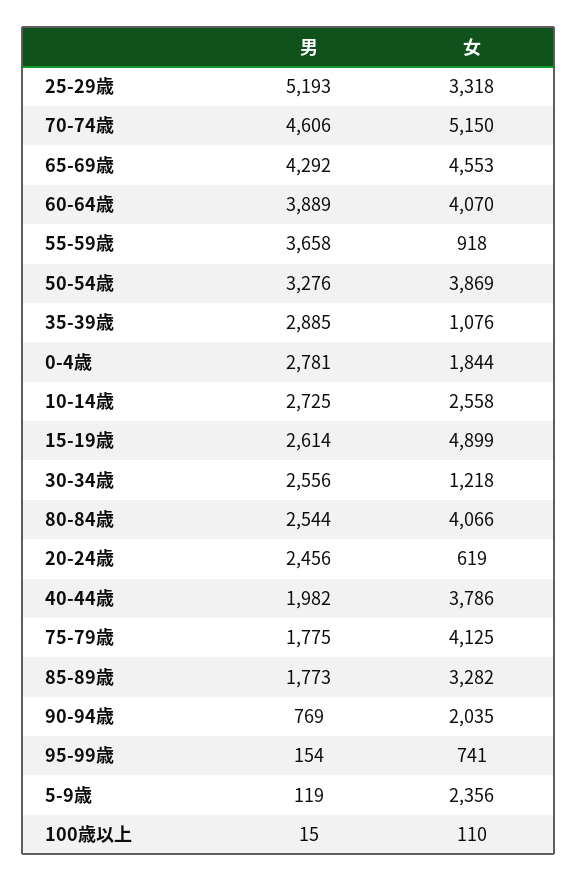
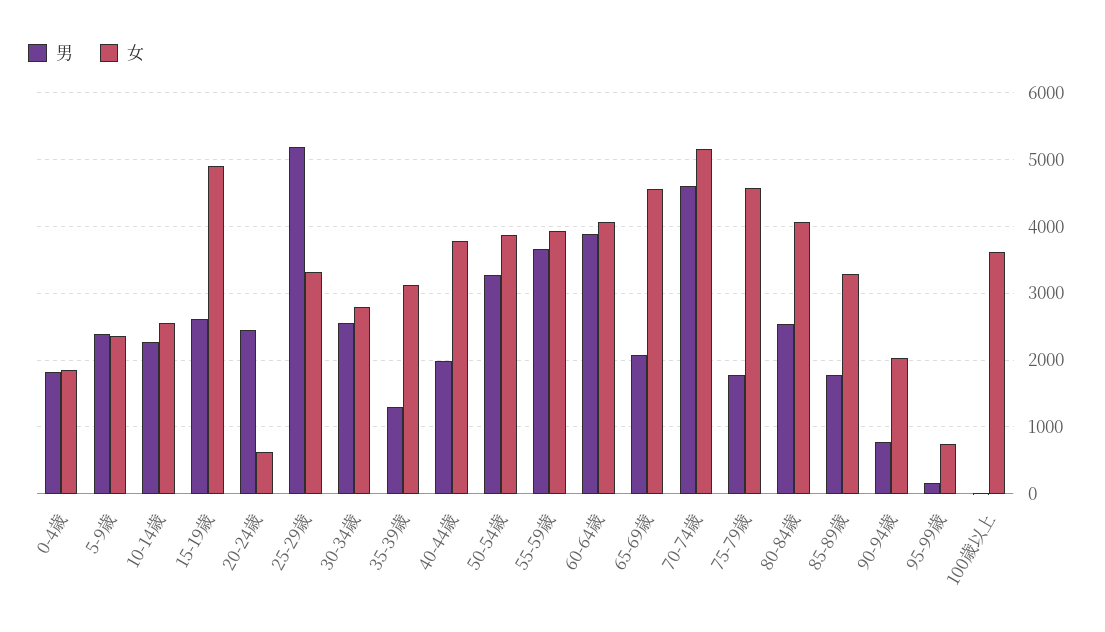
  {
    "男": {
      "25-29歳": 5193,
      "70-74歳": 4606,
-     "65-69歳": 4292,
+     "65-69歳": 2100,
      "60-64歳": 3889,
      "55-59歳": 3658,
      "50-54歳": 3276,
-     "35-39歳": 2885,
+     "35-39歳": 1300,
-     "0-4歳": 2781,
+     "0-4歳": 1800,
-     "10-14歳": 2725,
+     "10-14歳": 2300,
      "15-19歳": 2614,
      "30-34歳": 2556,
      "80-84歳": 2544,
      "20-24歳": 2456,
      "40-44歳": 1982,
      "75-79歳": 1775,
      "85-89歳": 1773,
      "90-94歳": 769,
      "95-99歳": 154,
-     "5-9歳": 119,
+     "5-9歳": 2400,
      "100歳以上": 15
    },
    "女": {
      "25-29歳": 3318,
      "70-74歳": 5150,
      "65-69歳": 4553,
      "60-64歳": 4070,
-     "55-59歳": 918,
+     "55-59歳": 3900,
      "50-54歳": 3869,
-     "35-39歳": 1076,
+     "35-39歳": 3100,
      "0-4歳": 1844,
      "10-14歳": 2558,
      "15-19歳": 4899,
-     "30-34歳": 1218,
+     "30-34歳": 2800,
      "80-84歳": 4066,
      "20-24歳": 619,
      "40-44歳": 3786,
-     "75-79歳": 4125,
+     "75-79歳": 4600,
      "85-89歳": 3282,
      "90-94歳": 2035,
      "95-99歳": 741,
      "5-9歳": 2356,
-     "100歳以上": 110
+     "100歳以上": 3600
    }
  }

